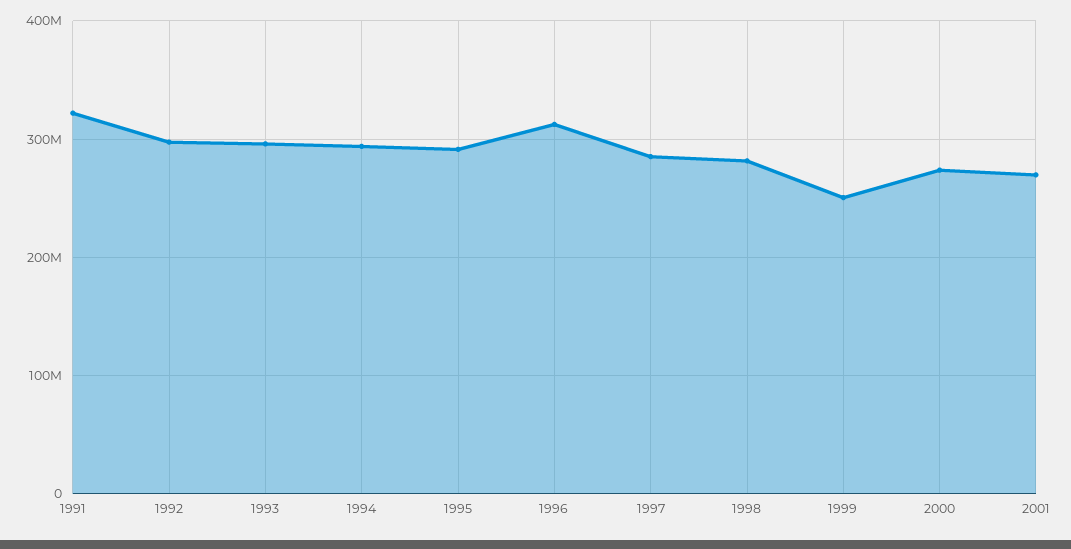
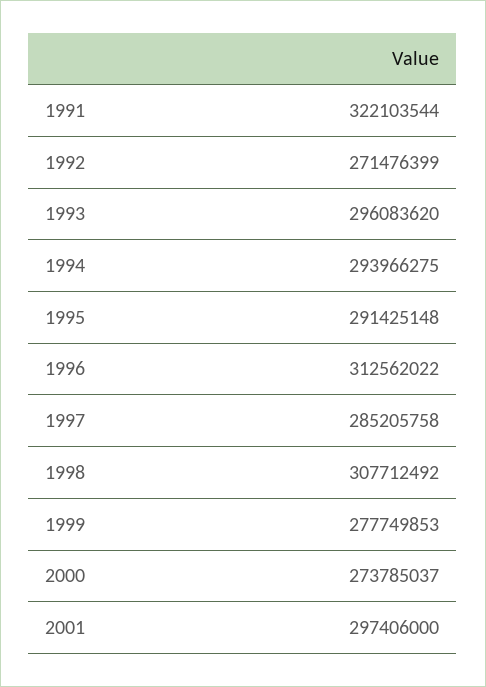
  {
    "1991": 322103544,
-   "1992": 300000000,
+   "1992": 271476399,
    "1993": 296083620,
    "1994": 293966275,
    "1995": 291425148,
    "1996": 312562022,
    "1997": 285205758,
-   "1998": 280000000,
+   "1998": 307712492,
-   "1999": 250000000,
+   "1999": 277749853,
    "2000": 273785037,
-   "2001": 270000000
+   "2001": 297406000
  }

